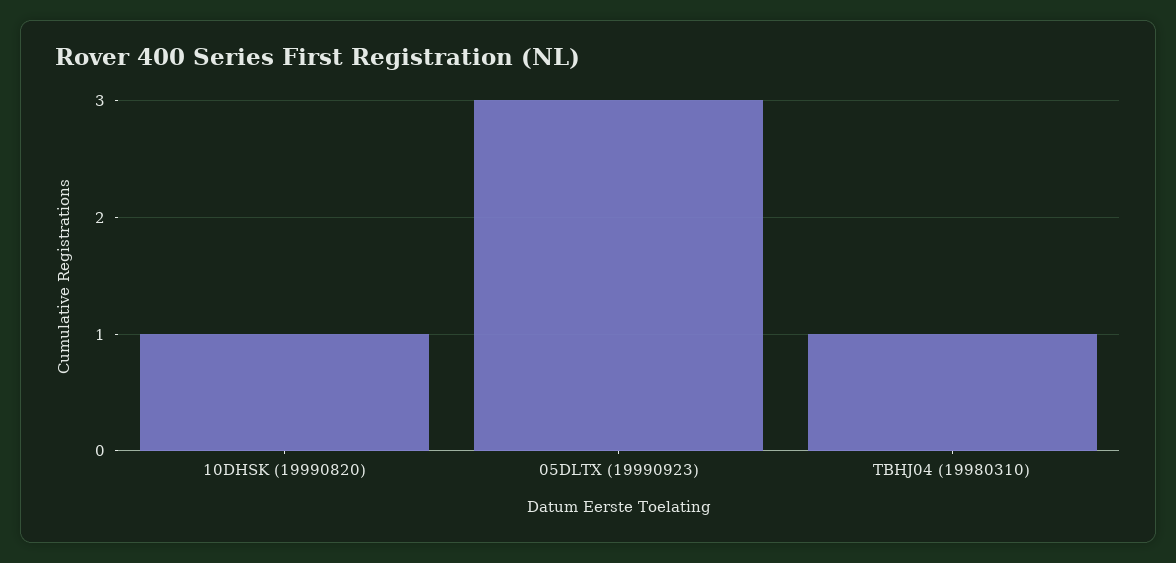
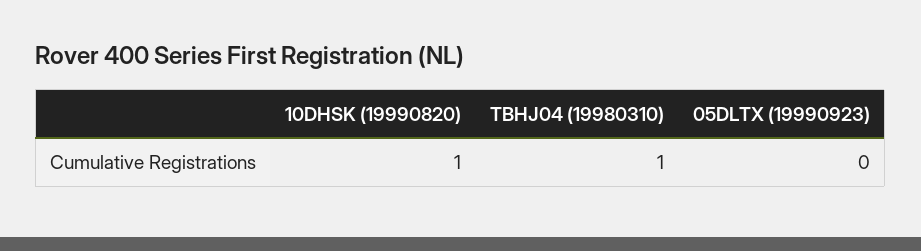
  {
    "10DHSK (19990820)": 1,
-   "05DLTX (19990923)": 3,
+   "05DLTX (19990923)": 0,
    "TBHJ04 (19980310)": 1
  }

